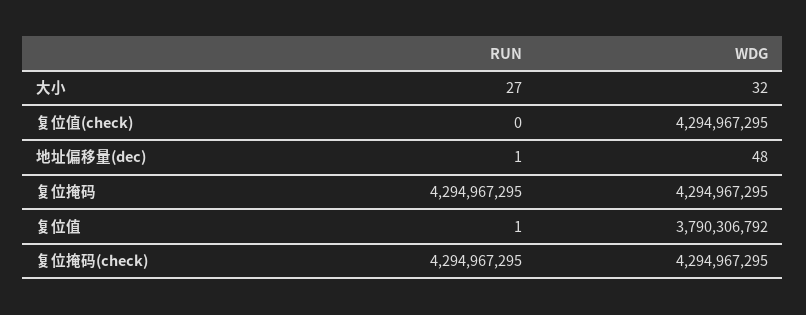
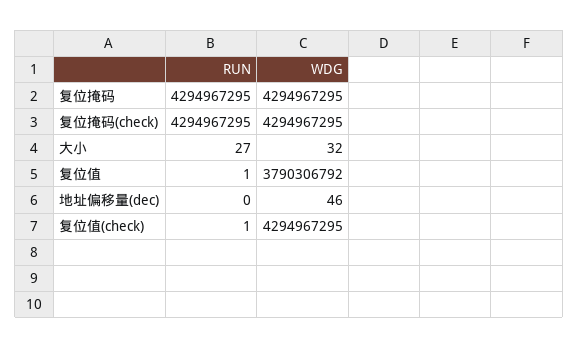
  {
    "RUN": {
      "大小": 27,
-     "复位值(check)": 0,
+     "复位值(check)": 1,
-     "地址偏移量(dec)": 1,
+     "地址偏移量(dec)": 0,
      "复位掩码": 4294967295,
      "复位值": 1,
      "复位掩码(check)": 4294967295
    },
    "WDG": {
      "大小": 32,
      "复位值(check)": 4294967295,
-     "地址偏移量(dec)": 48,
+     "地址偏移量(dec)": 46,
      "复位掩码": 4294967295,
      "复位值": 3790306792,
      "复位掩码(check)": 4294967295
    }
  }

